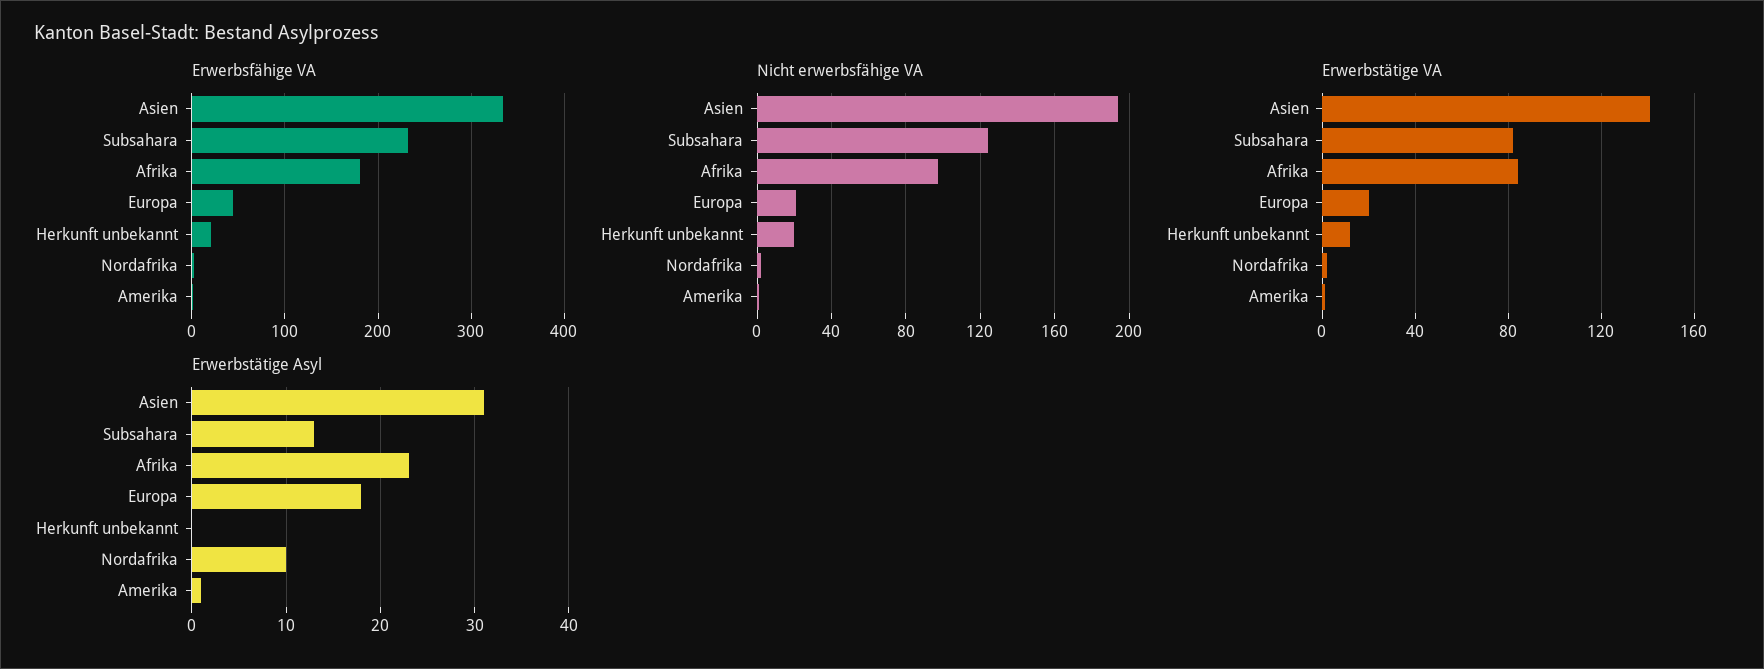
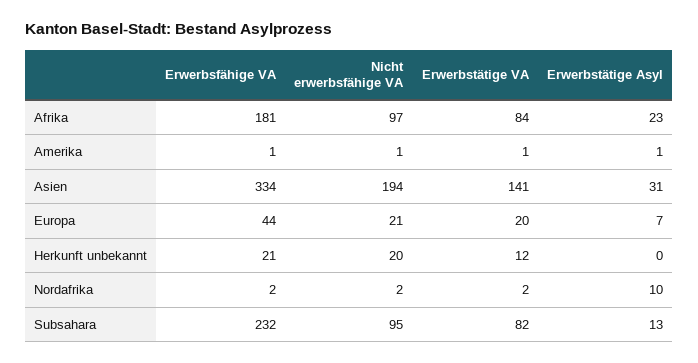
  {
    "Erwerbsfähige VA": {
      "Asien": 334,
      "Subsahara": 232,
      "Afrika": 181,
      "Europa": 44,
      "Herkunft unbekannt": 21,
      "Nordafrika": 2,
      "Amerika": 1
    },
    "Nicht erwerbsfähige VA": {
      "Asien": 194,
-     "Subsahara": 125,
+     "Subsahara": 95,
      "Afrika": 97,
      "Europa": 21,
      "Herkunft unbekannt": 20,
      "Nordafrika": 2,
      "Amerika": 1
    },
    "Erwerbstätige VA": {
      "Asien": 141,
      "Subsahara": 82,
      "Afrika": 84,
      "Europa": 20,
      "Herkunft unbekannt": 12,
      "Nordafrika": 2,
      "Amerika": 1
    },
    "Erwerbstätige Asyl": {
      "Asien": 31,
      "Subsahara": 13,
      "Afrika": 23,
-     "Europa": 18,
+     "Europa": 7,
      "Herkunft unbekannt": 0,
      "Nordafrika": 10,
      "Amerika": 1
    }
  }

